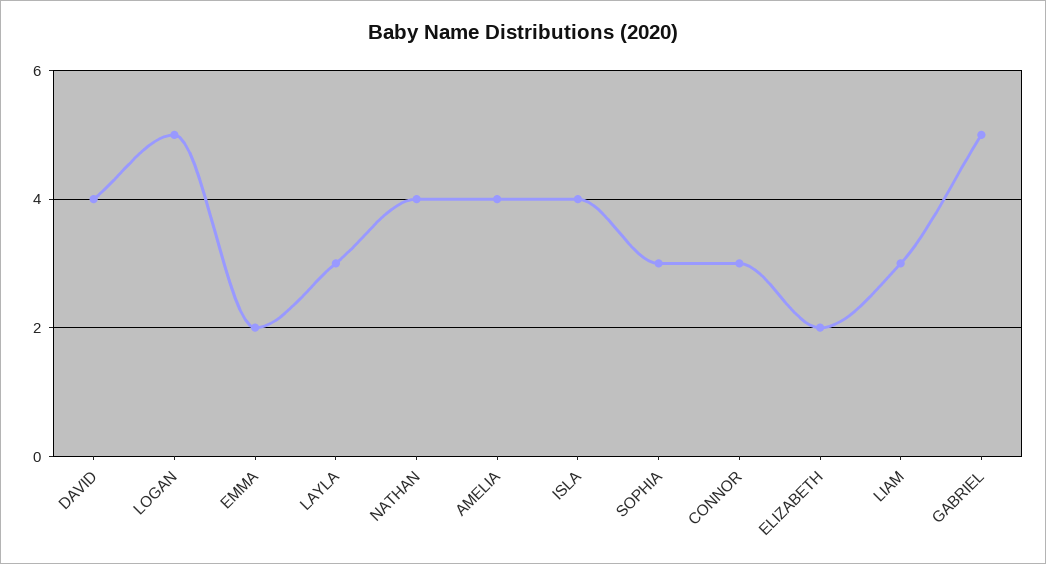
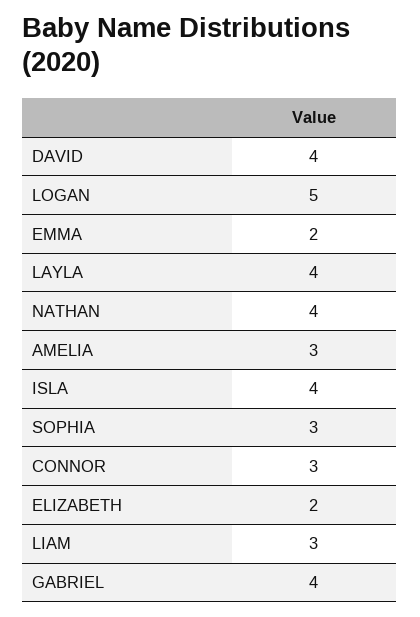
  {
    "DAVID": 4,
    "LOGAN": 5,
    "EMMA": 2,
-   "LAYLA": 3,
+   "LAYLA": 4,
    "NATHAN": 4,
-   "AMELIA": 4,
+   "AMELIA": 3,
    "ISLA": 4,
    "SOPHIA": 3,
    "CONNOR": 3,
    "ELIZABETH": 2,
    "LIAM": 3,
-   "GABRIEL": 5
+   "GABRIEL": 4
  }

